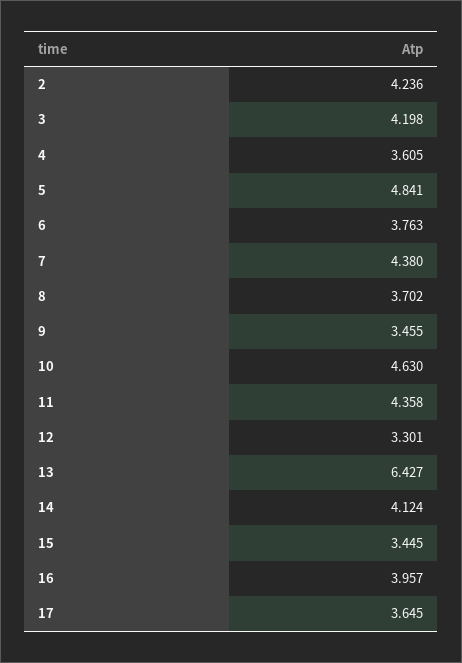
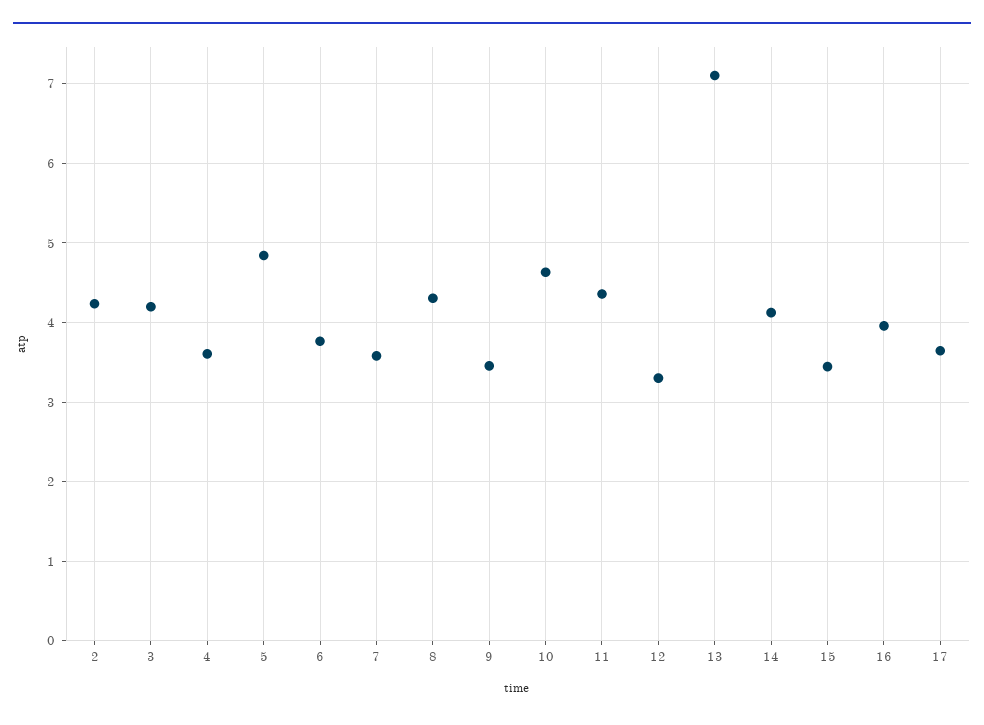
  {
    "2": 4.236,
    "3": 4.198,
    "4": 3.605,
    "5": 4.841,
    "6": 3.763,
-   "7": 4.38,
+   "7": 3.6,
-   "8": 3.702,
+   "8": 4.3,
    "9": 3.455,
    "10": 4.63,
    "11": 4.358,
    "12": 3.301,
-   "13": 6.427,
+   "13": 7.1,
    "14": 4.124,
    "15": 3.445,
    "16": 3.957,
    "17": 3.645
  }

